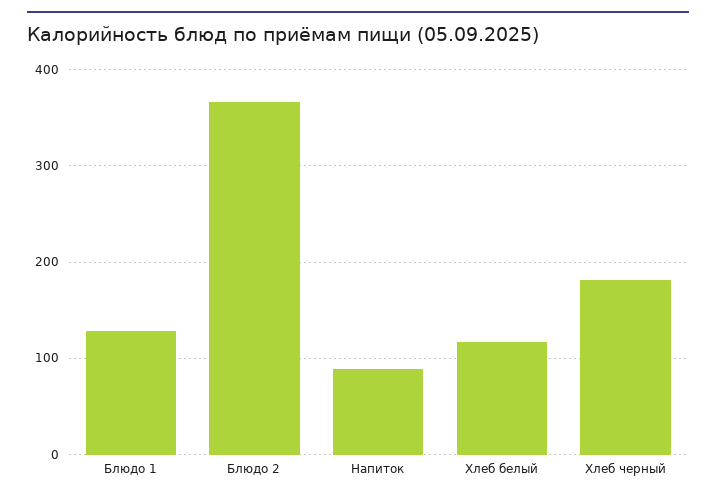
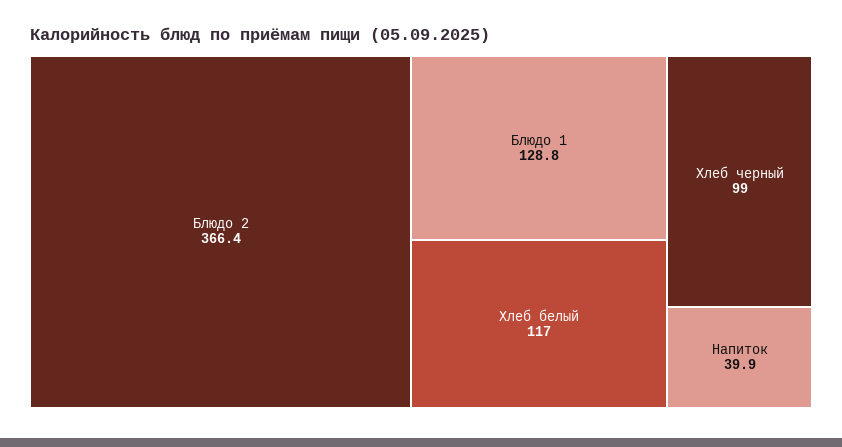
  {
    "Блюдо 1": 128.8,
    "Блюдо 2": 366.4,
-   "Напиток": 90,
+   "Напиток": 39.9,
    "Хлеб белый": 117,
-   "Хлеб черный": 180
+   "Хлеб черный": 99
  }

